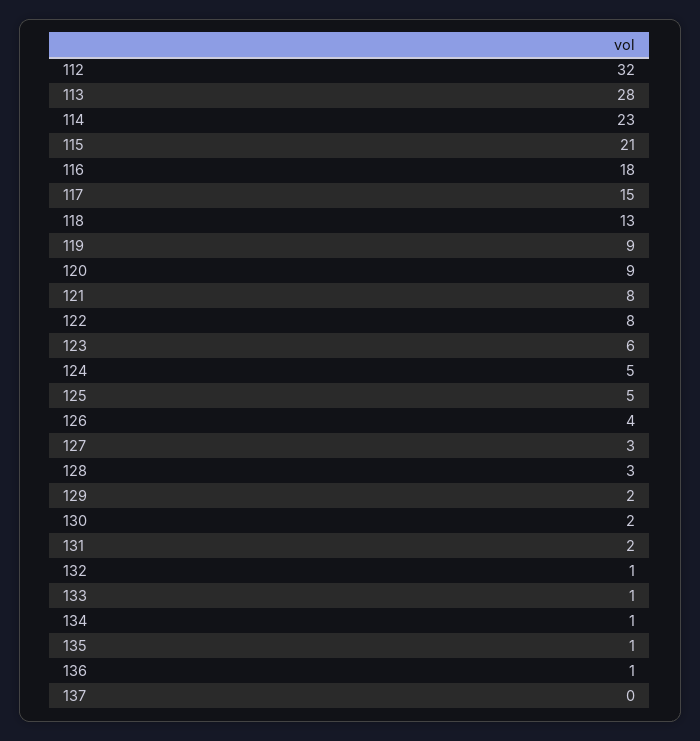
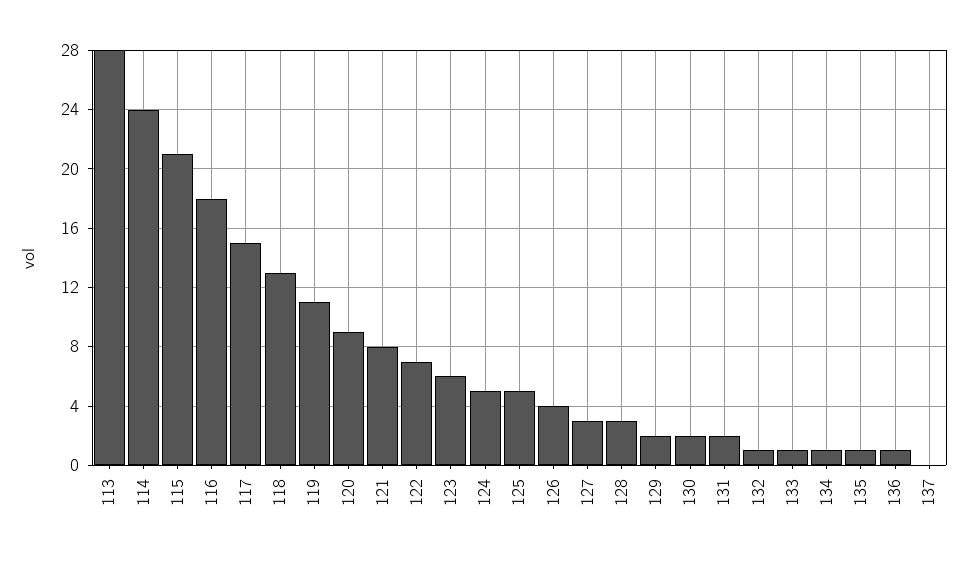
  {
-   "112": 32,
    "113": 28,
-   "114": 23,
+   "114": 24,
    "115": 21,
    "116": 18,
    "117": 15,
    "118": 13,
-   "119": 9,
+   "119": 11,
    "120": 9,
    "121": 8,
-   "122": 8,
+   "122": 7,
    "123": 6,
    "124": 5,
    "125": 5,
    "126": 4,
    "127": 3,
    "128": 3,
    "129": 2,
    "130": 2,
    "131": 2,
    "132": 1,
    "133": 1,
    "134": 1,
    "135": 1,
    "136": 1,
    "137": 0
  }

